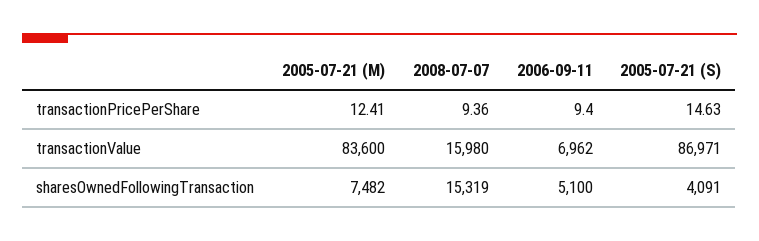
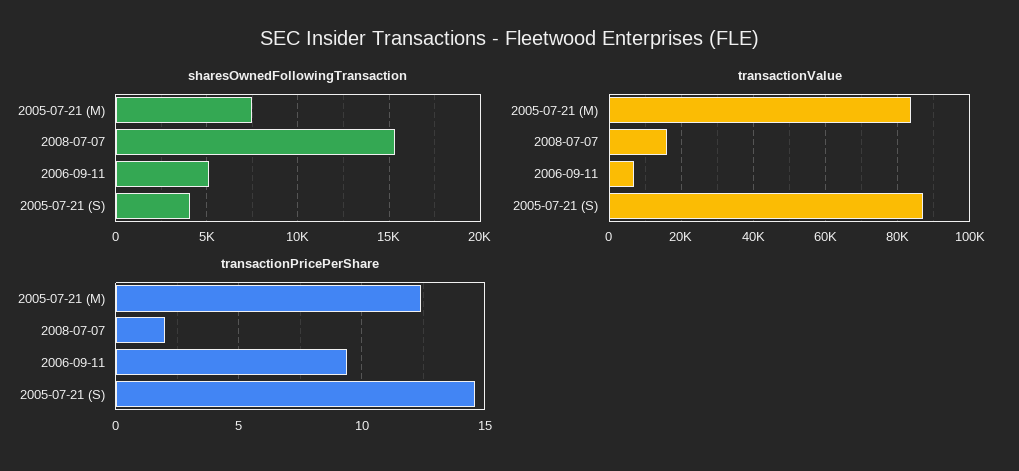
  {
    "transactionPricePerShare": {
      "2005-07-21 (M)": 12.41,
-     "2008-07-07": 9.36,
+     "2008-07-07": 2,
      "2006-09-11": 9.4,
      "2005-07-21 (S)": 14.63
    },
    "transactionValue": {
      "2005-07-21 (M)": 83600,
      "2008-07-07": 15980,
      "2006-09-11": 6962,
      "2005-07-21 (S)": 86971
    },
    "sharesOwnedFollowingTransaction": {
      "2005-07-21 (M)": 7482,
      "2008-07-07": 15319,
      "2006-09-11": 5100,
      "2005-07-21 (S)": 4091
    }
  }

